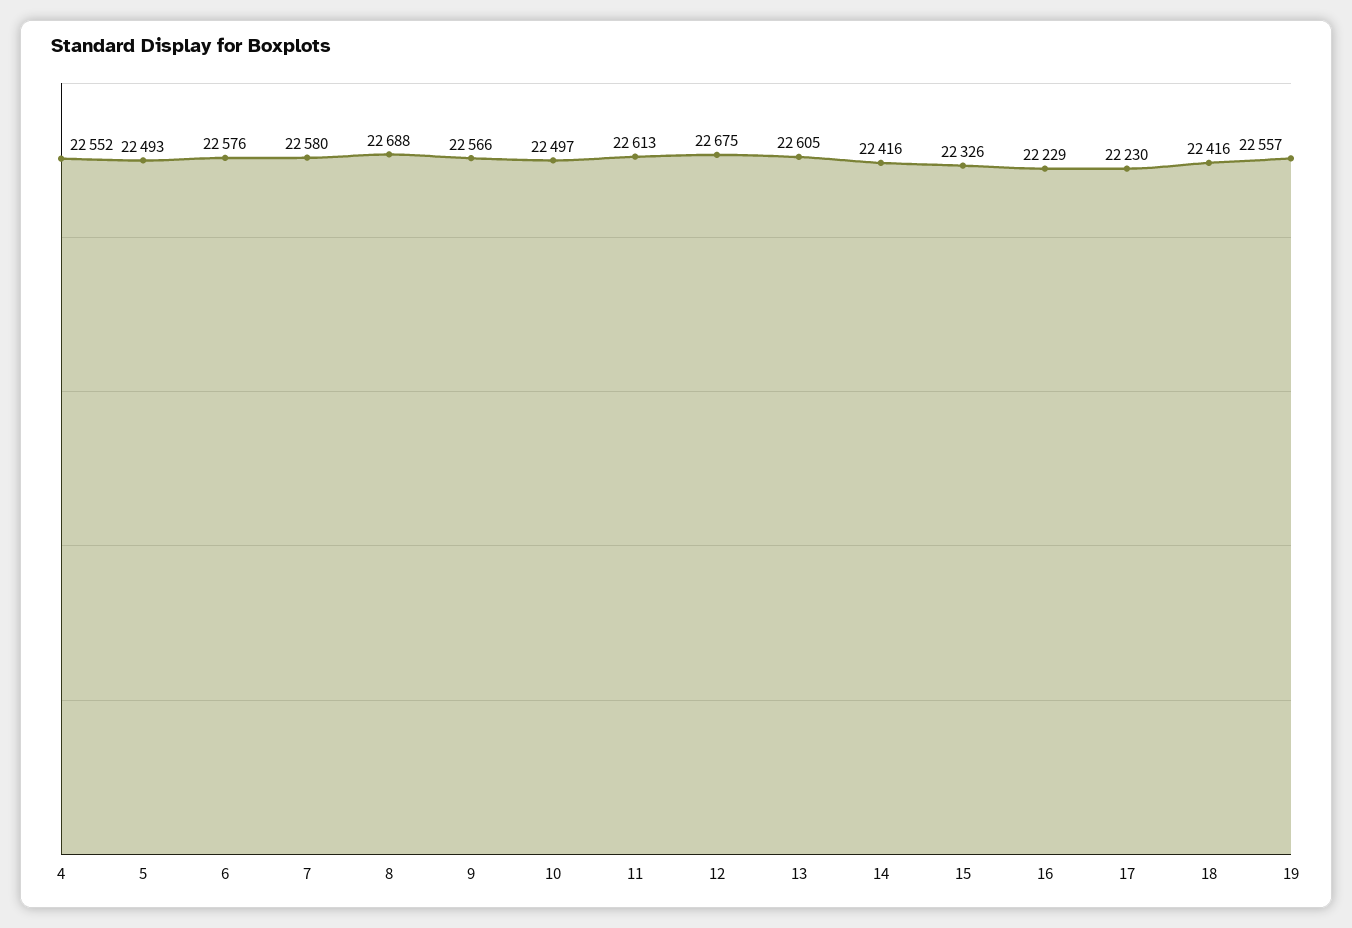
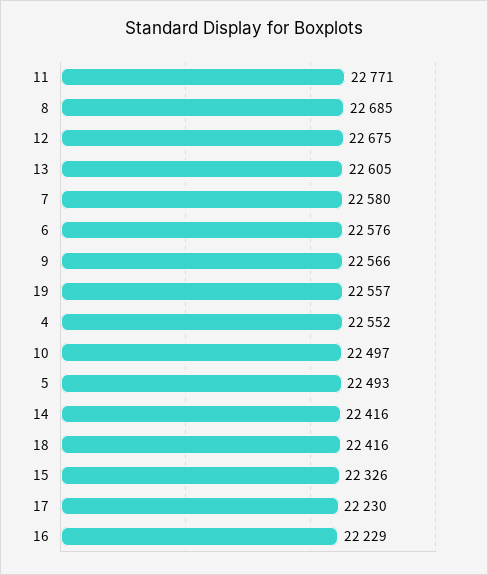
  {
    "4": 22552,
    "5": 22493,
    "6": 22576,
    "7": 22580,
-   "8": 22688,
+   "8": 22685,
    "9": 22566,
    "10": 22497,
-   "11": 22613,
+   "11": 22771,
    "12": 22675,
    "13": 22605,
    "14": 22416,
    "15": 22326,
    "16": 22229,
    "17": 22230,
    "18": 22416,
    "19": 22557
  }

